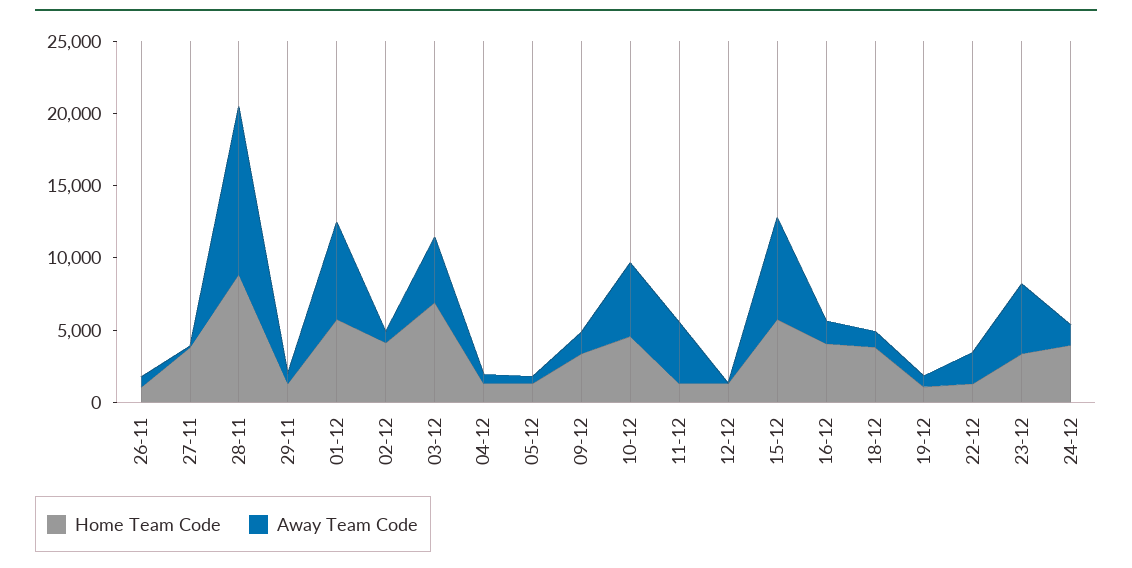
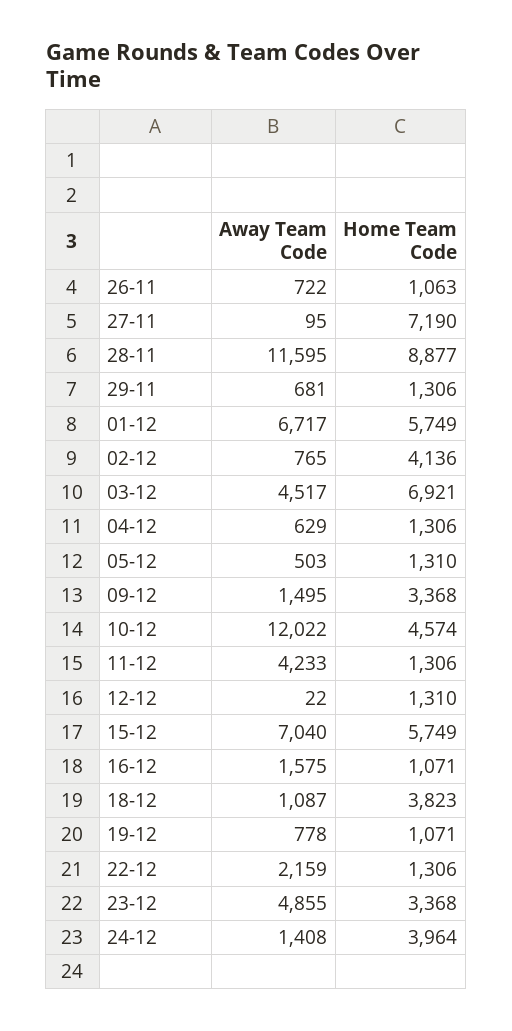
  {
    "Home Team Code": {
      "26-11": 1063,
-     "27-11": 4000,
+     "27-11": 7190,
      "28-11": 8877,
      "29-11": 1306,
      "01-12": 5749,
      "02-12": 4136,
      "03-12": 6921,
      "04-12": 1306,
      "05-12": 1310,
      "09-12": 3368,
      "10-12": 4574,
      "11-12": 1306,
      "12-12": 1310,
      "15-12": 5749,
-     "16-12": 4000,
+     "16-12": 1071,
      "18-12": 3823,
      "19-12": 1071,
      "22-12": 1306,
      "23-12": 3368,
      "24-12": 3964
    },
    "Away Team Code": {
      "26-11": 722,
      "27-11": 95,
      "28-11": 11595,
      "29-11": 681,
      "01-12": 6717,
      "02-12": 765,
      "03-12": 4517,
      "04-12": 629,
      "05-12": 503,
      "09-12": 1495,
-     "10-12": 5000,
+     "10-12": 12022,
      "11-12": 4233,
      "12-12": 22,
      "15-12": 7040,
      "16-12": 1575,
      "18-12": 1087,
      "19-12": 778,
      "22-12": 2159,
      "23-12": 4855,
      "24-12": 1408
    }
  }

